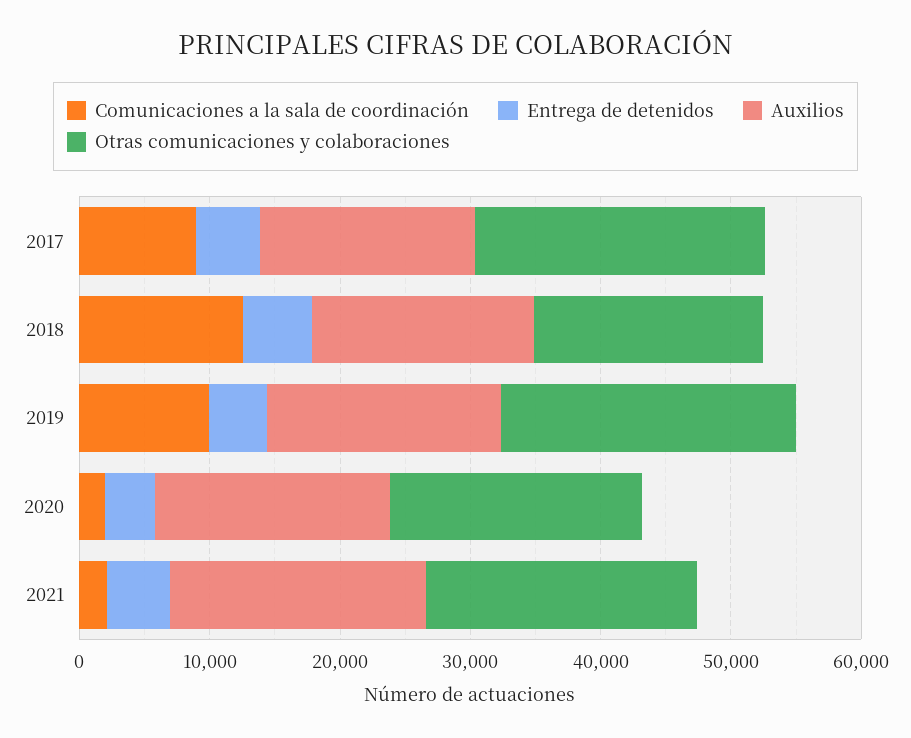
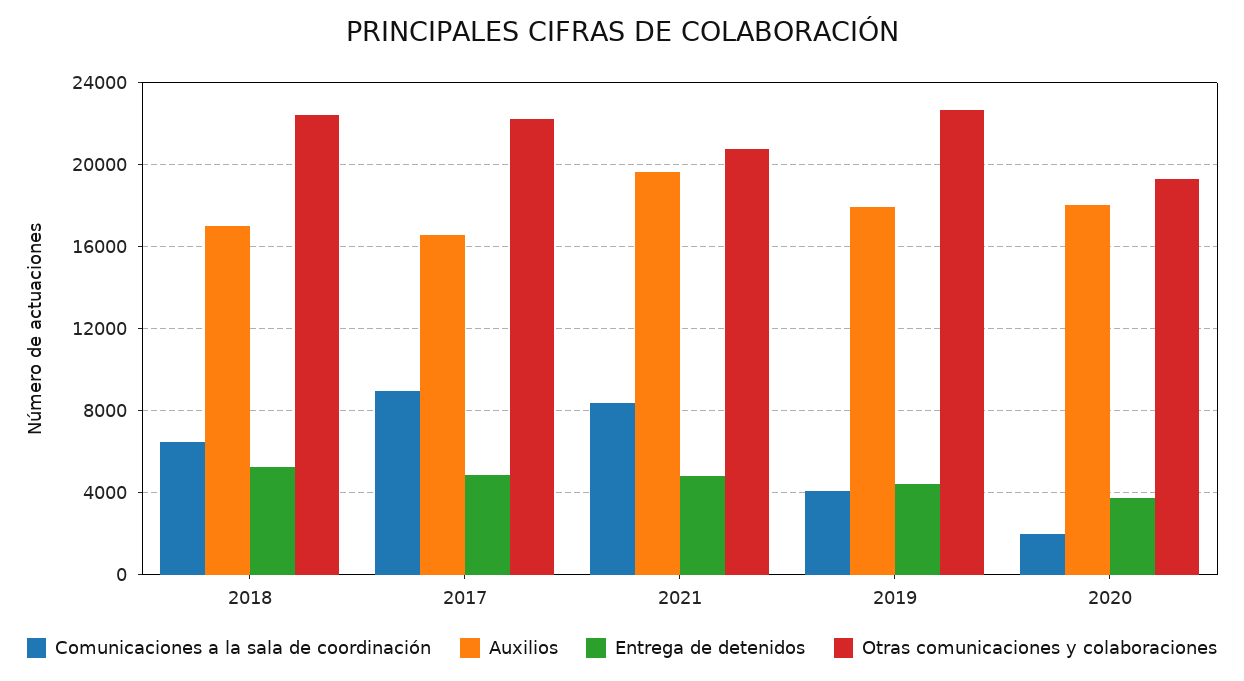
  {
    "Comunicaciones a la sala de coordinación": {
      "2017": 9000,
-     "2018": 12000,
+     "2018": 6500,
-     "2019": 10000,
+     "2019": 4000,
      "2020": 2000,
-     "2021": 2000
+     "2021": 8500
    },
    "Entrega de detenidos": {
      "2017": 5000,
      "2018": 5500,
      "2019": 4500,
      "2020": 4000,
      "2021": 5000
    },
    "Auxilios": {
      "2017": 16500,
      "2018": 17000,
      "2019": 18000,
      "2020": 18000,
      "2021": 19500
    },
    "Otras comunicaciones y colaboraciones": {
      "2017": 22000,
-     "2018": 18000,
+     "2018": 22500,
      "2019": 22500,
      "2020": 19500,
      "2021": 21000
    }
  }

